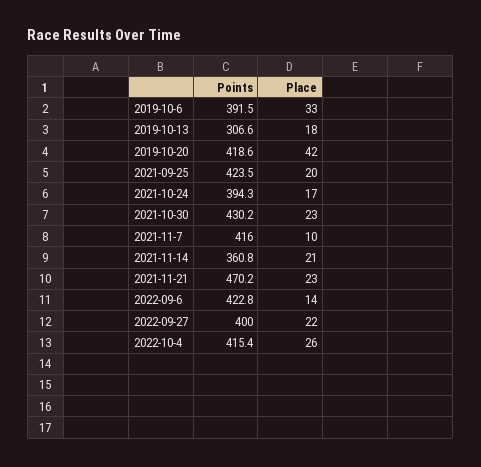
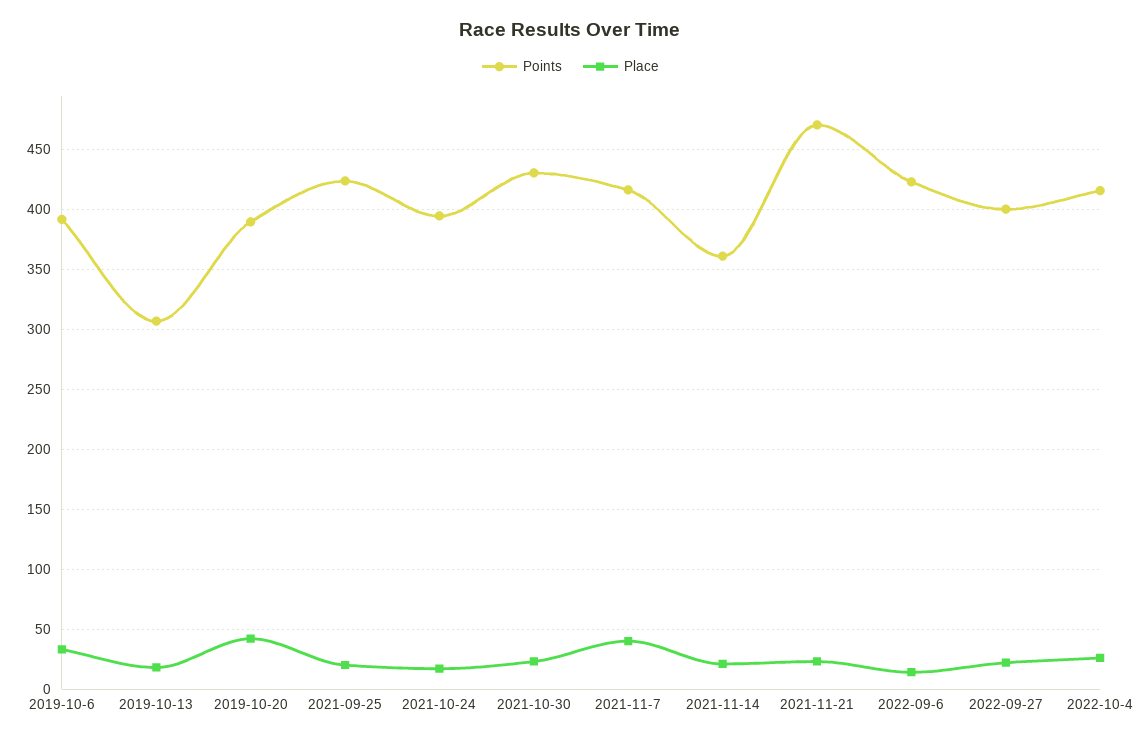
  {
    "Points": {
      "2019-10-6": 391.5,
      "2019-10-13": 306.6,
-     "2019-10-20": 418.6,
+     "2019-10-20": 390,
      "2021-09-25": 423.5,
      "2021-10-24": 394.3,
      "2021-10-30": 430.2,
      "2021-11-7": 416,
      "2021-11-14": 360.8,
      "2021-11-21": 470.2,
      "2022-09-6": 422.8,
      "2022-09-27": 400,
      "2022-10-4": 415.4
    },
    "Place": {
      "2019-10-6": 33,
      "2019-10-13": 18,
      "2019-10-20": 42,
      "2021-09-25": 20,
      "2021-10-24": 17,
      "2021-10-30": 23,
-     "2021-11-7": 10,
+     "2021-11-7": 40,
      "2021-11-14": 21,
      "2021-11-21": 23,
      "2022-09-6": 14,
      "2022-09-27": 22,
      "2022-10-4": 26
    }
  }

